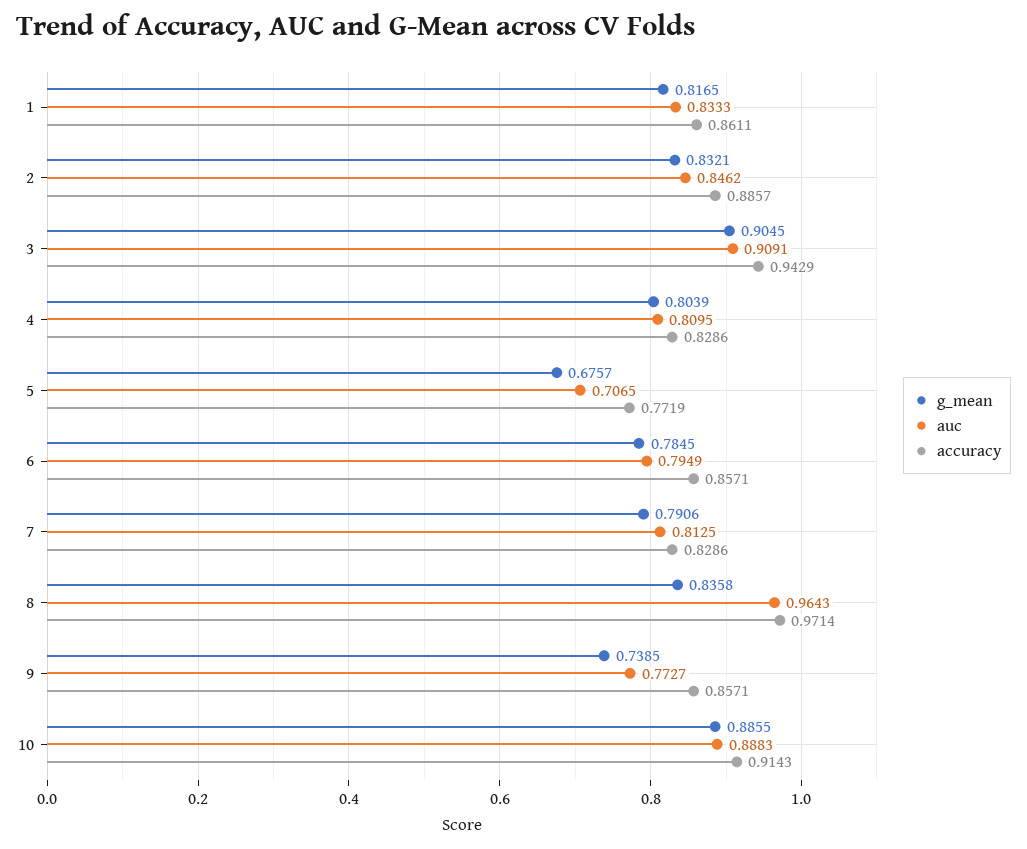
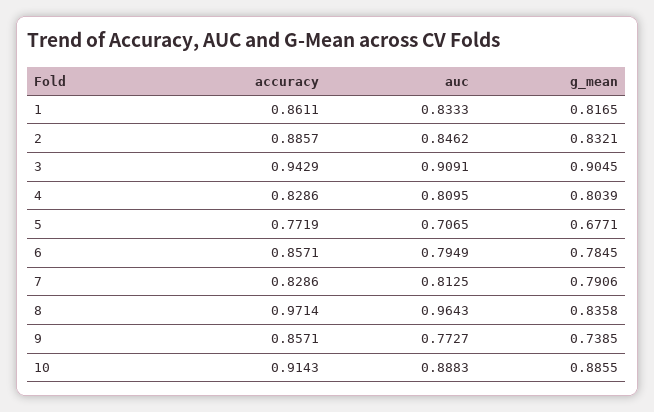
  {
    "g_mean": {
      "1": 0.8165,
      "2": 0.8321,
      "3": 0.9045,
      "4": 0.8039,
-     "5": 0.6757,
+     "5": 0.6771,
      "6": 0.7845,
      "7": 0.7906,
      "8": 0.8358,
      "9": 0.7385,
      "10": 0.8855
    },
    "auc": {
      "1": 0.8333,
      "2": 0.8462,
      "3": 0.9091,
      "4": 0.8095,
      "5": 0.7065,
      "6": 0.7949,
      "7": 0.8125,
      "8": 0.9643,
      "9": 0.7727,
      "10": 0.8883
    },
    "accuracy": {
      "1": 0.8611,
      "2": 0.8857,
      "3": 0.9429,
      "4": 0.8286,
      "5": 0.7719,
      "6": 0.8571,
      "7": 0.8286,
      "8": 0.9714,
      "9": 0.8571,
      "10": 0.9143
    }
  }

